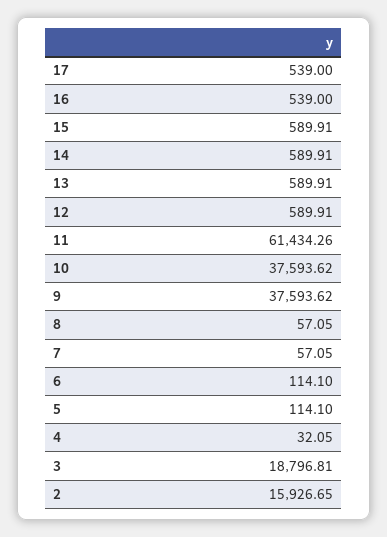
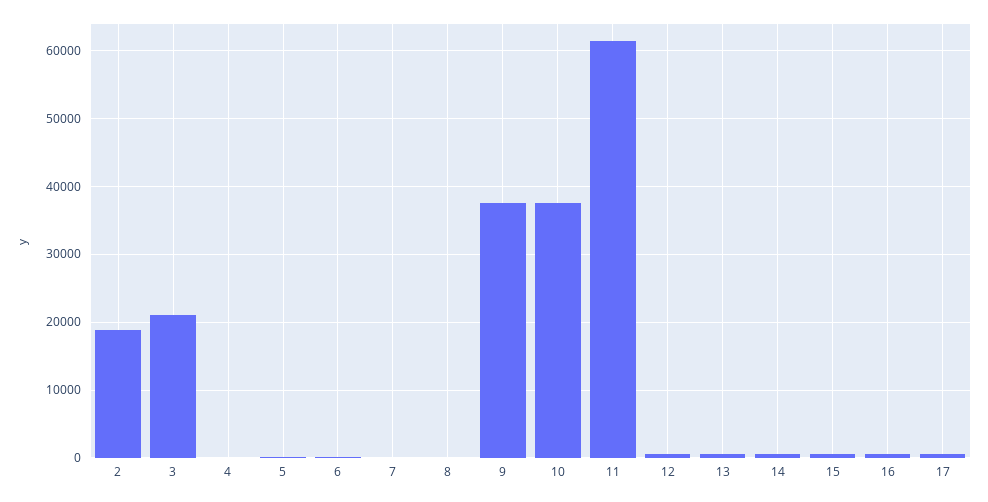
  {
    "17": 539,
    "16": 539,
    "15": 589.91,
    "14": 589.91,
    "13": 589.91,
    "12": 589.91,
    "11": 61434.26,
    "10": 37593.62,
    "9": 37593.62,
    "8": 57.05,
    "7": 57.05,
    "6": 114.1,
    "5": 114.1,
    "4": 32.05,
-   "3": 18796.81,
+   "3": 21000,
-   "2": 15926.65
+   "2": 19000
  }

